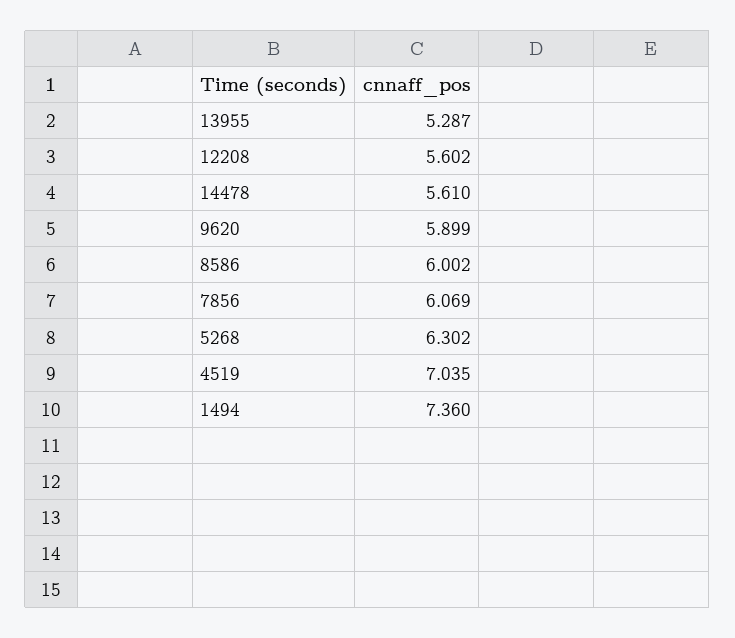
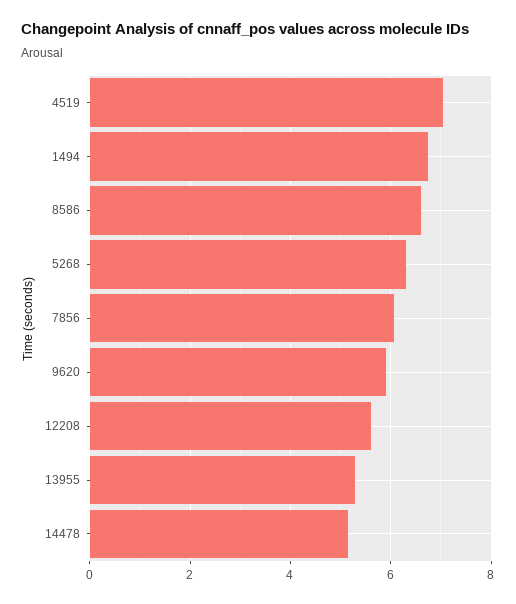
  {
    "13955": 5.287,
    "12208": 5.602,
-   "14478": 5.61,
+   "14478": 5.2,
    "9620": 5.899,
-   "8586": 6.002,
+   "8586": 6.6,
    "7856": 6.069,
    "5268": 6.302,
    "4519": 7.035,
-   "1494": 7.36
+   "1494": 6.8
  }

